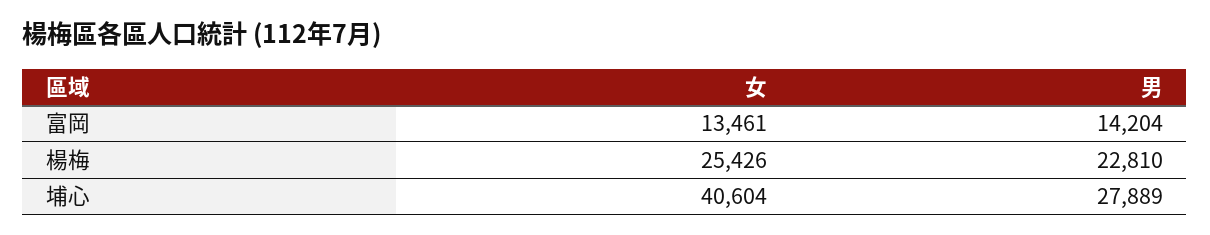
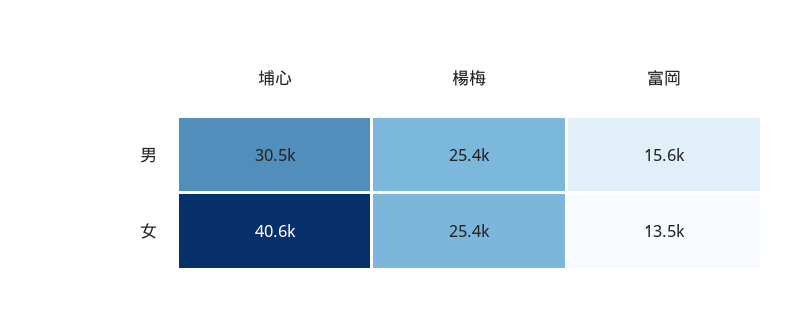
  {
    "女": {
      "富岡": 13461,
      "楊梅": 25426,
      "埔心": 40604
    },
    "男": {
-     "富岡": 14204,
+     "富岡": 15600,
-     "楊梅": 22810,
+     "楊梅": 25400,
-     "埔心": 27889
+     "埔心": 30500
    }
  }

